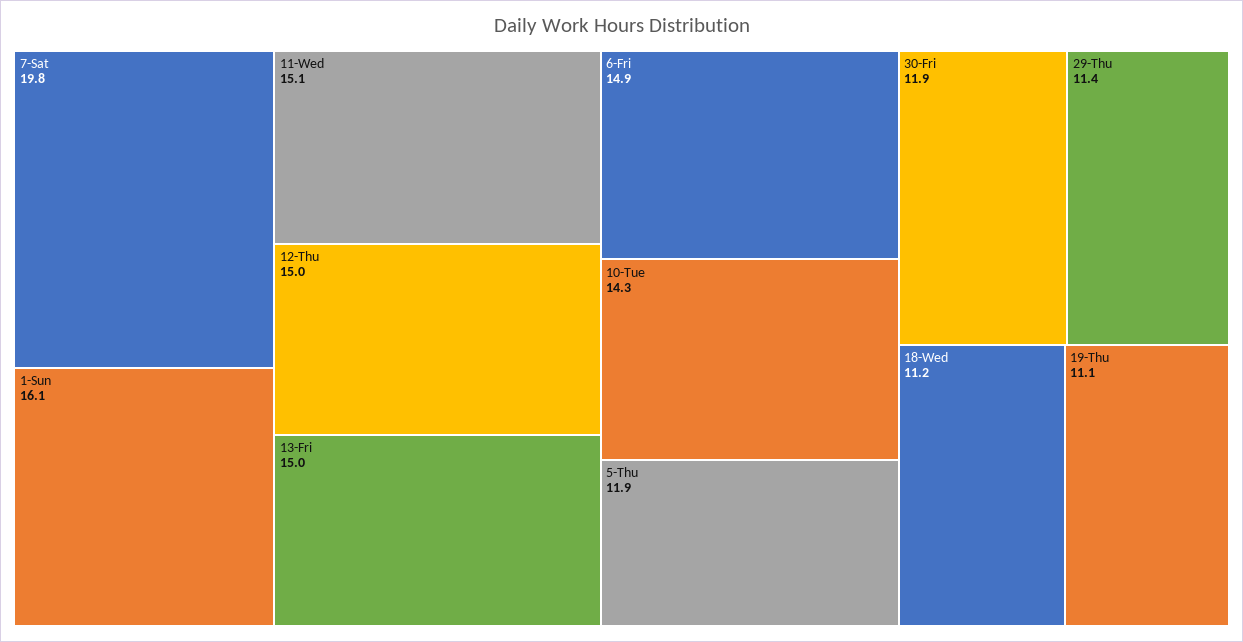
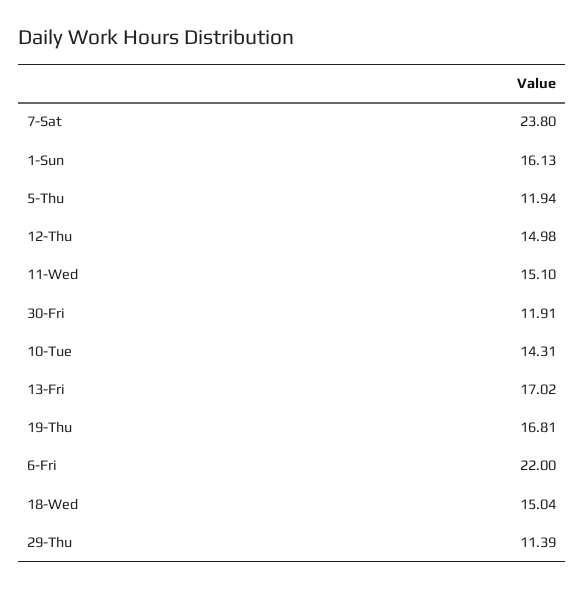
  {
-   "7-Sat": 19.8,
+   "7-Sat": 23.8,
    "1-Sun": 16.13,
    "11-Wed": 15.1,
    "12-Thu": 14.98,
-   "13-Fri": 15,
+   "13-Fri": 17.02,
-   "6-Fri": 14.9,
+   "6-Fri": 22,
    "10-Tue": 14.31,
    "5-Thu": 11.94,
    "30-Fri": 11.91,
    "29-Thu": 11.39,
-   "18-Wed": 11.2,
+   "18-Wed": 15.04,
-   "19-Thu": 11.1
+   "19-Thu": 16.81
  }

